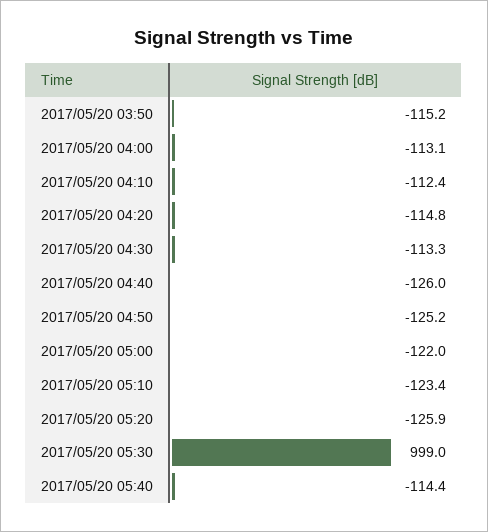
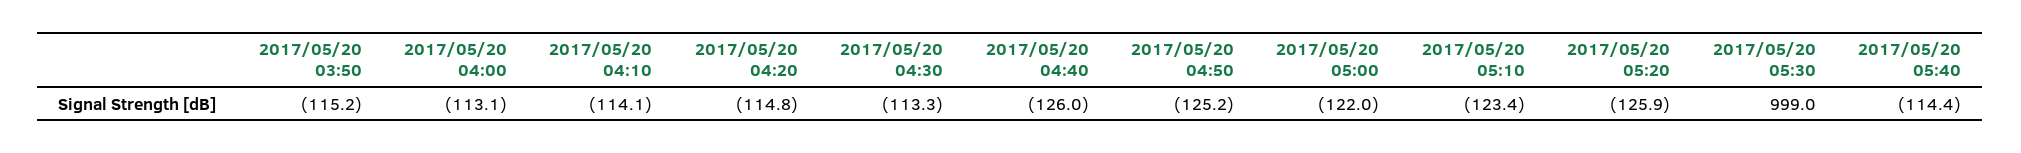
  {
    "2017/05/20 03:50": -115.2,
    "2017/05/20 04:00": -113.1,
-   "2017/05/20 04:10": -112.4,
+   "2017/05/20 04:10": -114.1,
    "2017/05/20 04:20": -114.8,
    "2017/05/20 04:30": -113.3,
    "2017/05/20 04:40": -126,
    "2017/05/20 04:50": -125.2,
    "2017/05/20 05:00": -122,
    "2017/05/20 05:10": -123.4,
    "2017/05/20 05:20": -125.9,
    "2017/05/20 05:30": 999,
    "2017/05/20 05:40": -114.4
  }

